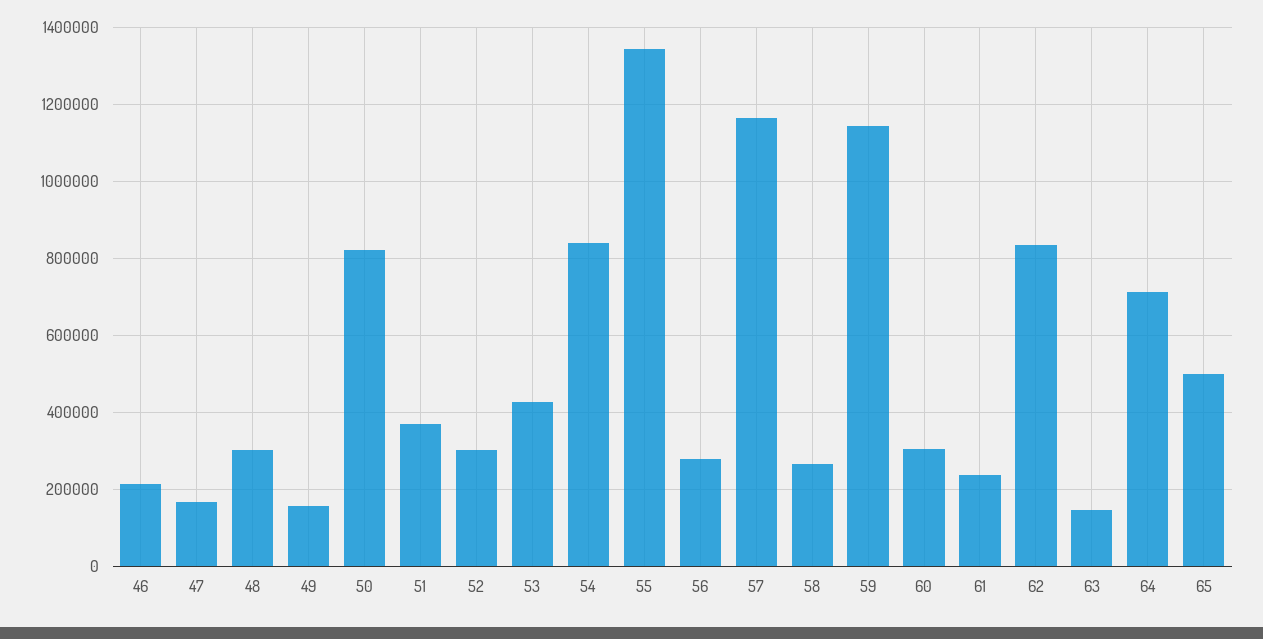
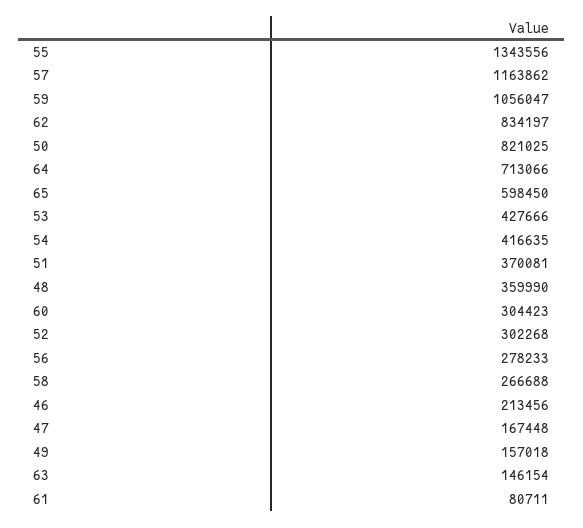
  {
    "46": 213456,
    "47": 167448,
-   "48": 300000,
+   "48": 359990,
    "49": 157018,
    "50": 821025,
    "51": 370081,
    "52": 302268,
    "53": 427666,
-   "54": 840000,
+   "54": 416635,
    "55": 1343556,
    "56": 278233,
    "57": 1163862,
    "58": 266688,
-   "59": 1140000,
+   "59": 1056047,
    "60": 304423,
-   "61": 240000,
+   "61": 80711,
    "62": 834197,
    "63": 146154,
    "64": 713066,
-   "65": 500000
+   "65": 598450
  }

